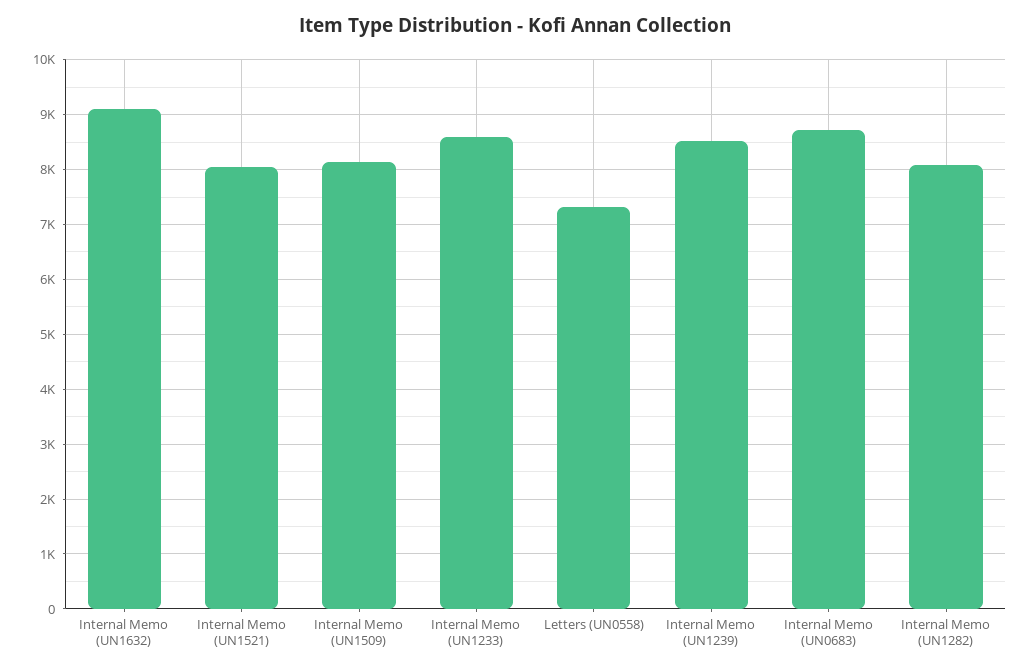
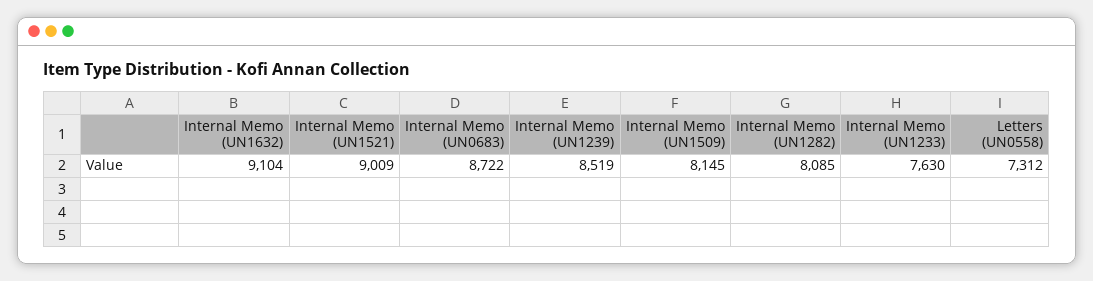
  {
    "Internal Memo (UN1632)": 9104,
-   "Internal Memo (UN1521)": 8000,
+   "Internal Memo (UN1521)": 9009,
    "Internal Memo (UN1509)": 8145,
-   "Internal Memo (UN1233)": 8600,
+   "Internal Memo (UN1233)": 7630,
    "Letters (UN0558)": 7312,
    "Internal Memo (UN1239)": 8519,
    "Internal Memo (UN0683)": 8722,
    "Internal Memo (UN1282)": 8085
  }

